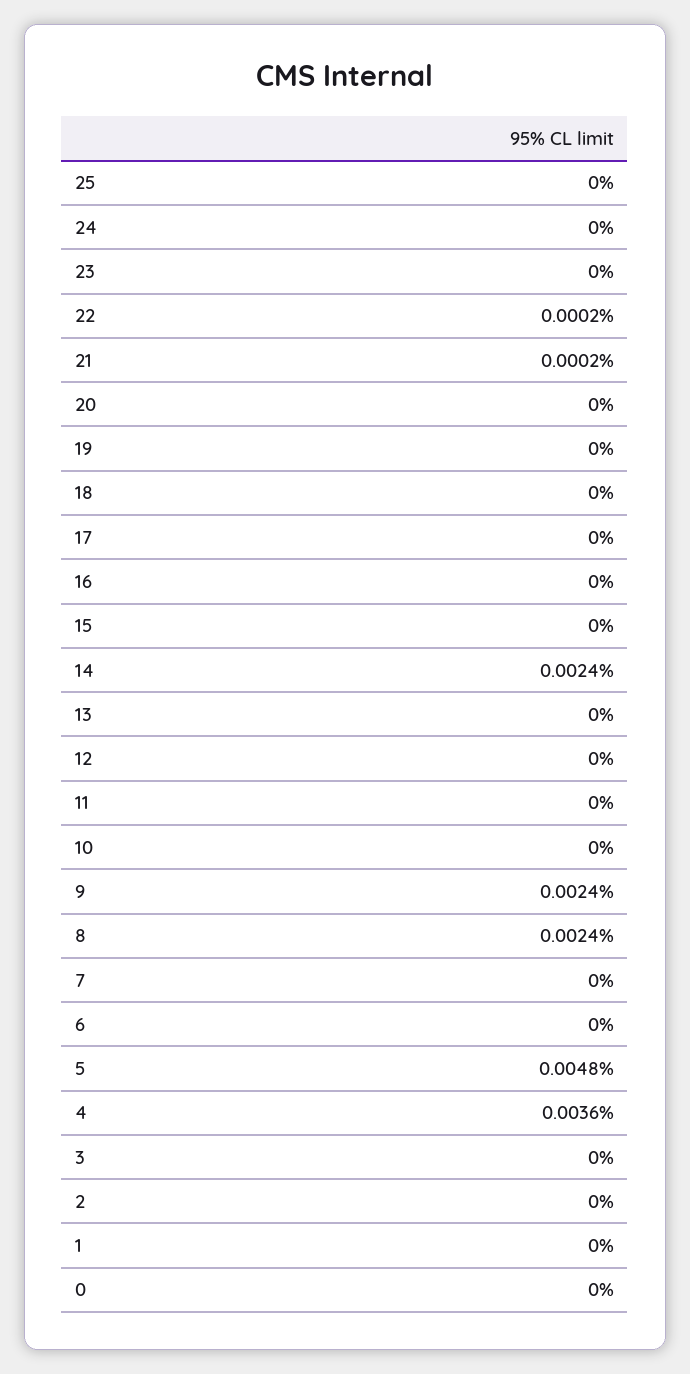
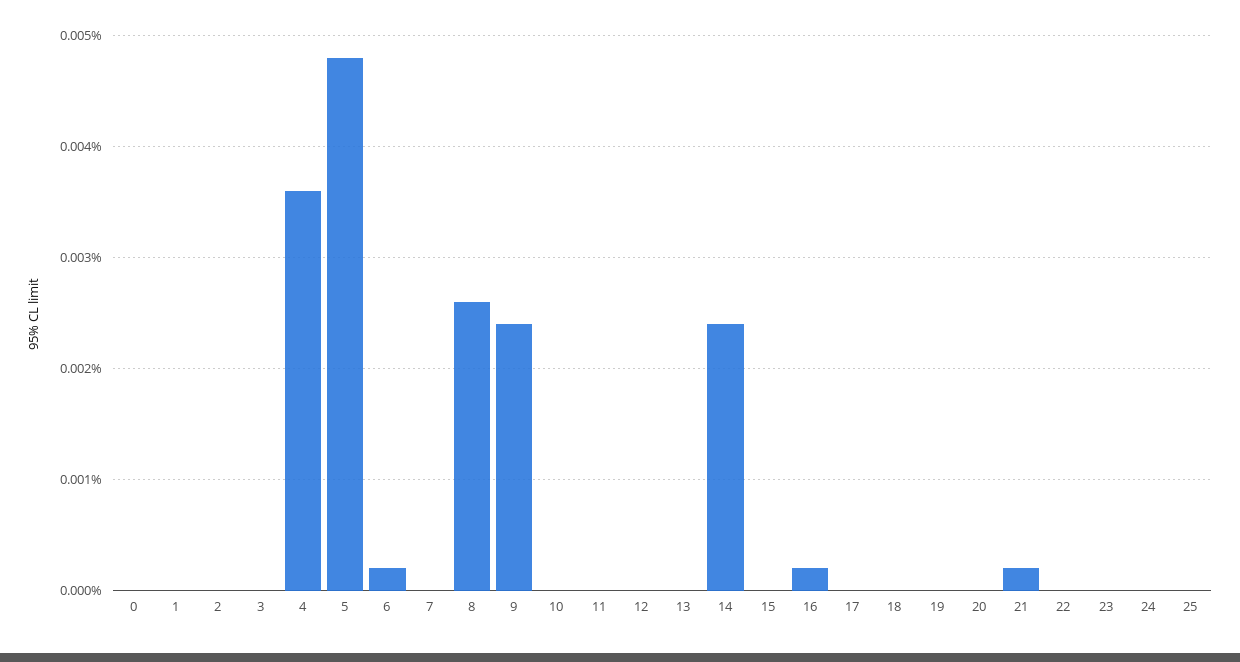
  {
    "25": 0,
    "24": 0,
    "23": 0,
-   "22": 0.0002,
+   "22": 0,
    "21": 0.0002,
    "20": 0,
    "19": 0,
    "18": 0,
    "17": 0,
-   "16": 0,
+   "16": 0.0002,
    "15": 0,
    "14": 0.0024,
    "13": 0,
    "12": 0,
    "11": 0,
    "10": 0,
    "9": 0.0024,
-   "8": 0.0024,
+   "8": 0.0026,
    "7": 0,
-   "6": 0,
+   "6": 0.0002,
    "5": 0.0048,
    "4": 0.0036,
    "3": 0,
    "2": 0,
    "1": 0,
    "0": 0
  }

